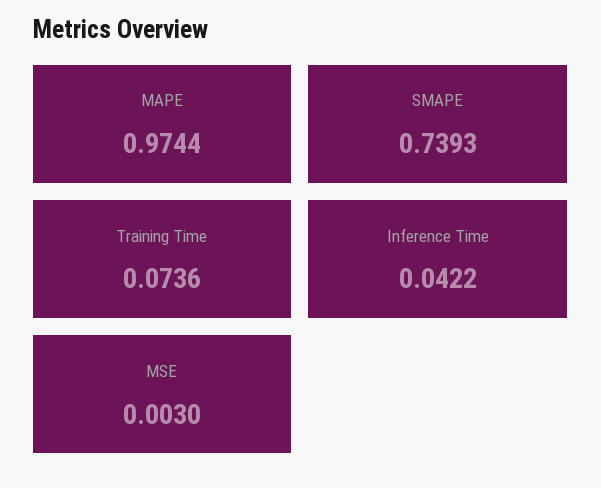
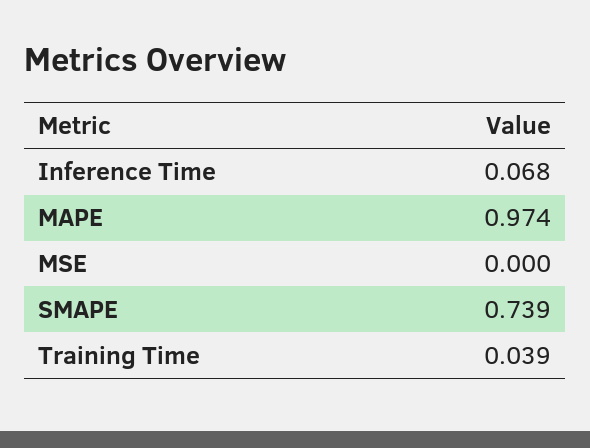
  {
    "MAPE": 0.9744,
    "SMAPE": 0.7393,
-   "Training Time": 0.0736,
+   "Training Time": 0.039,
-   "Inference Time": 0.0422,
+   "Inference Time": 0.068,
-   "MSE": 0.003
+   "MSE": 0
  }

